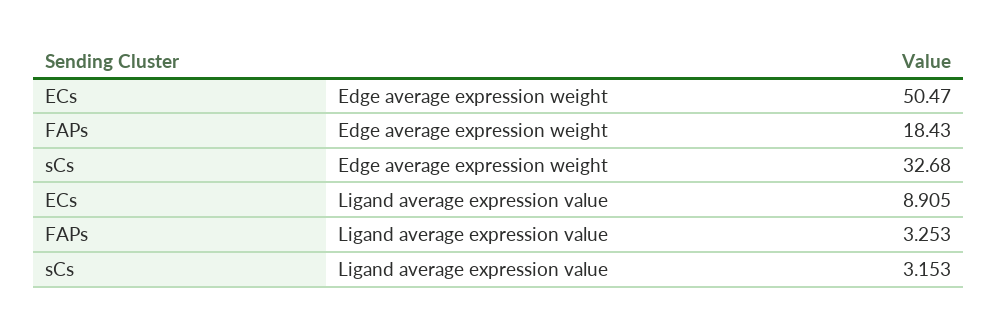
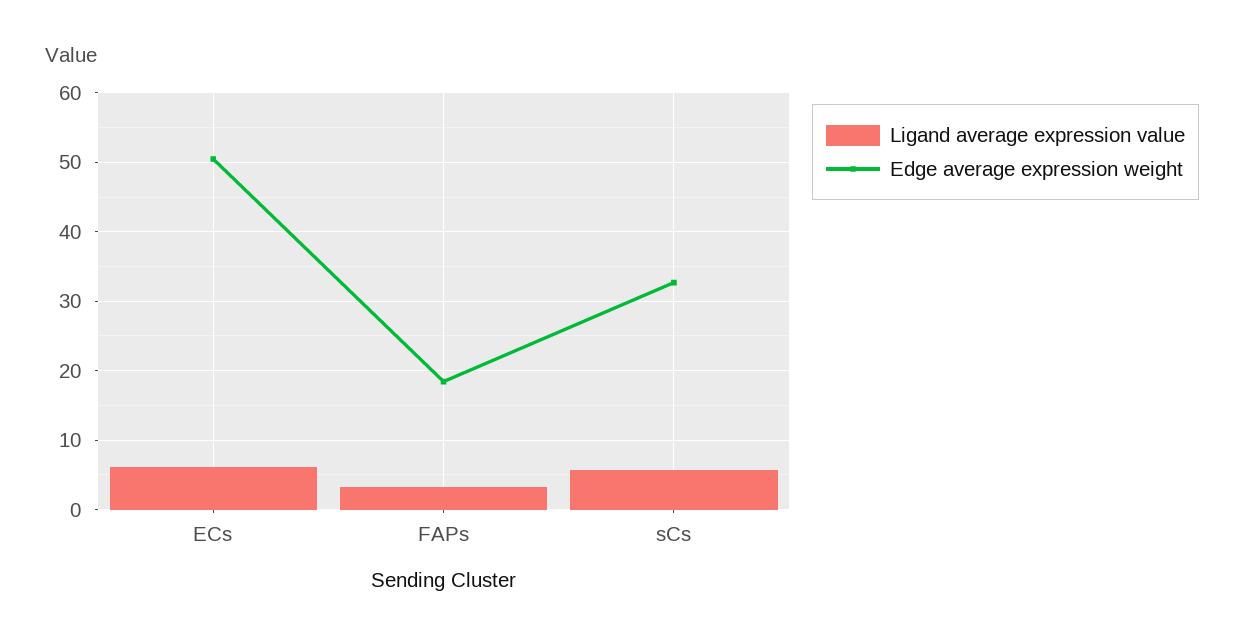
  {
    "Edge average expression weight": {
      "ECs": 50.47,
      "FAPs": 18.43,
      "sCs": 32.68
    },
    "Ligand average expression value": {
-     "ECs": 8.905,
+     "ECs": 6,
      "FAPs": 3.253,
-     "sCs": 3.153
+     "sCs": 6
    }
  }

